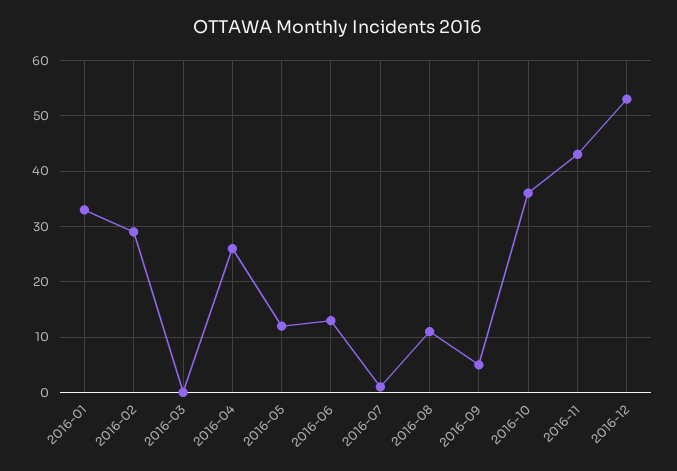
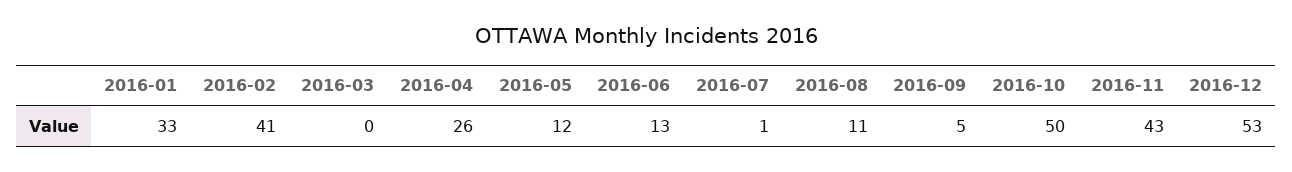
  {
    "2016-01": 33,
-   "2016-02": 30,
+   "2016-02": 41,
    "2016-03": 0,
    "2016-04": 26,
    "2016-05": 12,
    "2016-06": 13,
    "2016-07": 1,
    "2016-08": 11,
    "2016-09": 5,
-   "2016-10": 35,
+   "2016-10": 50,
    "2016-11": 43,
    "2016-12": 53
  }

